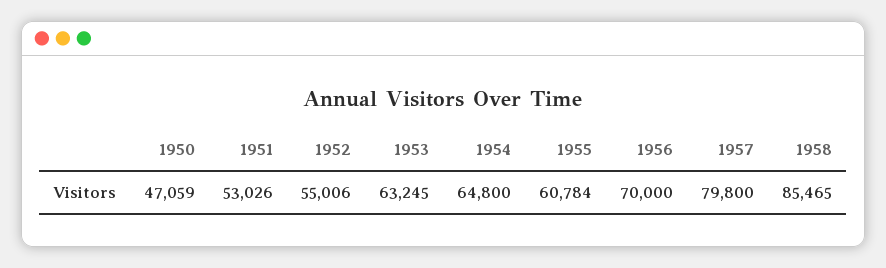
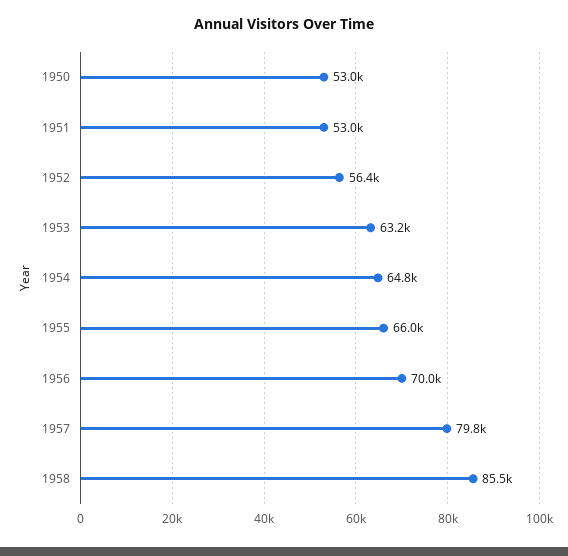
  {
-   "1950": 47059,
+   "1950": 53000,
    "1951": 53026,
-   "1952": 55006,
+   "1952": 56400,
    "1953": 63245,
    "1954": 64800,
-   "1955": 60784,
+   "1955": 66000,
    "1956": 70000,
    "1957": 79800,
    "1958": 85465
  }

